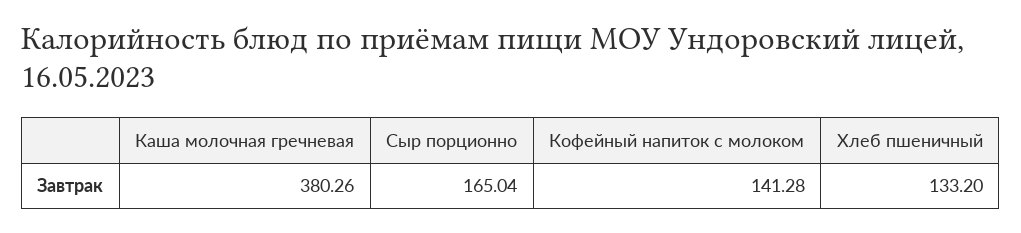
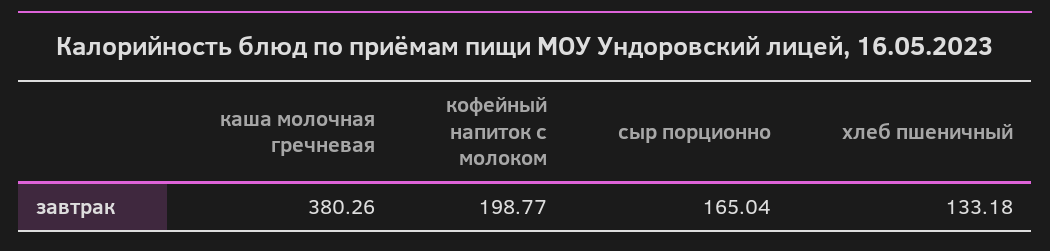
  {
    "Каша молочная гречневая": 380.26,
    "Сыр порционно": 165.04,
-   "Кофейный напиток с молоком": 141.28,
+   "Кофейный напиток с молоком": 198.77,
-   "Хлеб пшеничный": 133.2
+   "Хлеб пшеничный": 133.18
  }

